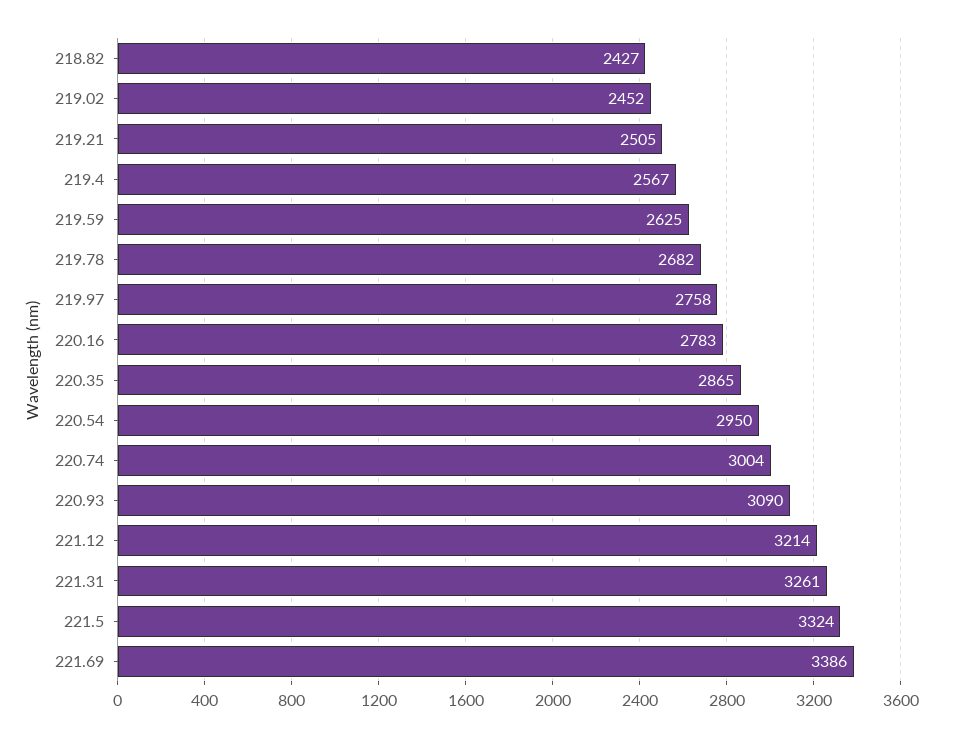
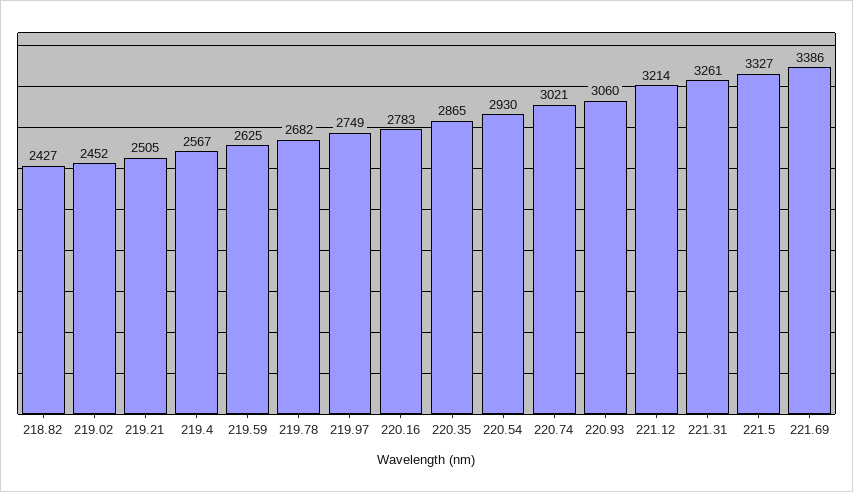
  {
    "218.82": 2427,
    "219.02": 2452,
    "219.21": 2505,
    "219.4": 2567,
    "219.59": 2625,
    "219.78": 2682,
-   "219.97": 2758,
+   "219.97": 2749,
    "220.16": 2783,
    "220.35": 2865,
-   "220.54": 2950,
+   "220.54": 2930,
-   "220.74": 3004,
+   "220.74": 3021,
-   "220.93": 3090,
+   "220.93": 3060,
    "221.12": 3214,
    "221.31": 3261,
-   "221.5": 3324,
+   "221.5": 3327,
    "221.69": 3386
  }

